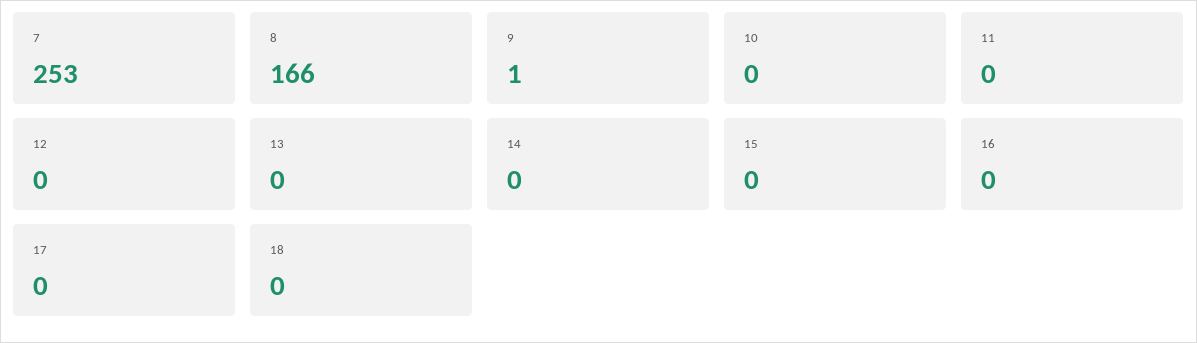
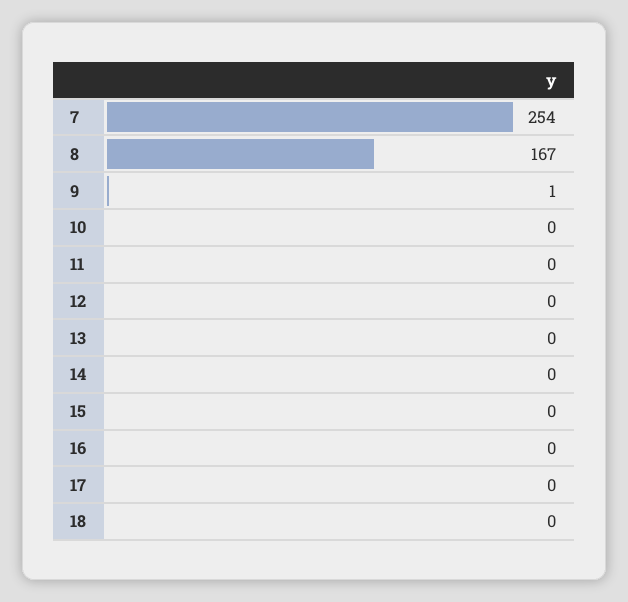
  {
-   "7": 253,
+   "7": 254,
-   "8": 166,
+   "8": 167,
    "9": 1,
    "10": 0,
    "11": 0,
    "12": 0,
    "13": 0,
    "14": 0,
    "15": 0,
    "16": 0,
    "17": 0,
    "18": 0
  }

